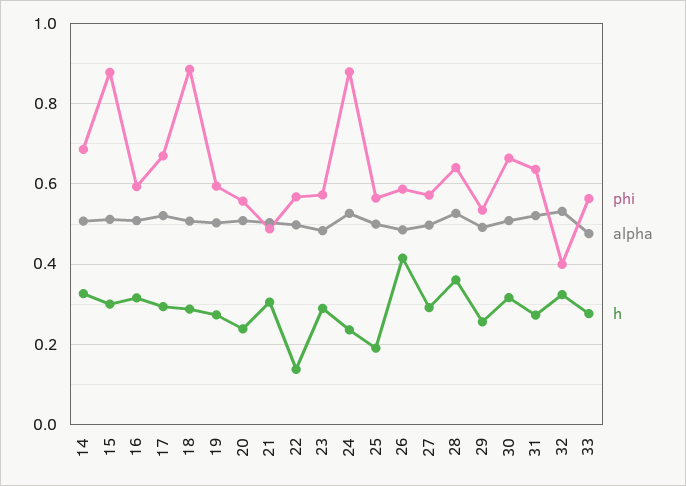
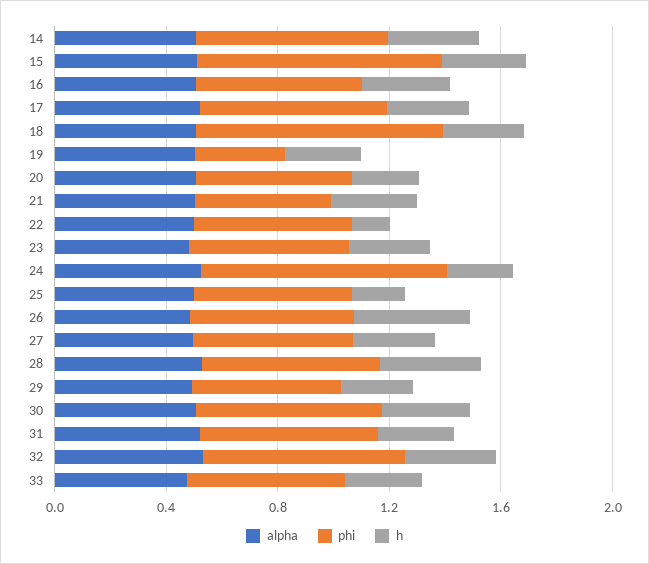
  {
    "phi": {
      "14": 0.68,
      "15": 0.88,
      "16": 0.6,
      "17": 0.68,
      "18": 0.88,
-     "19": 0.6,
+     "19": 0.3,
      "20": 0.56,
      "21": 0.48,
      "22": 0.56,
      "23": 0.58,
      "24": 0.88,
      "25": 0.56,
      "26": 0.58,
      "27": 0.58,
      "28": 0.64,
      "29": 0.54,
      "30": 0.66,
      "31": 0.64,
-     "32": 0.4,
+     "32": 0.7,
      "33": 0.56
    },
    "alpha": {
      "14": 0.5,
      "15": 0.52,
      "16": 0.5,
      "17": 0.52,
      "18": 0.5,
      "19": 0.5,
      "20": 0.5,
      "21": 0.5,
      "22": 0.5,
      "23": 0.48,
      "24": 0.52,
      "25": 0.5,
      "26": 0.48,
      "27": 0.5,
      "28": 0.52,
      "29": 0.5,
      "30": 0.5,
      "31": 0.52,
      "32": 0.54,
      "33": 0.48
    },
    "h": {
      "14": 0.32,
      "15": 0.3,
      "16": 0.32,
      "17": 0.3,
      "18": 0.28,
      "19": 0.28,
      "20": 0.24,
      "21": 0.3,
      "22": 0.14,
      "23": 0.28,
      "24": 0.24,
      "25": 0.2,
      "26": 0.42,
      "27": 0.3,
      "28": 0.36,
      "29": 0.26,
      "30": 0.32,
      "31": 0.28,
      "32": 0.32,
      "33": 0.28
    }
  }

